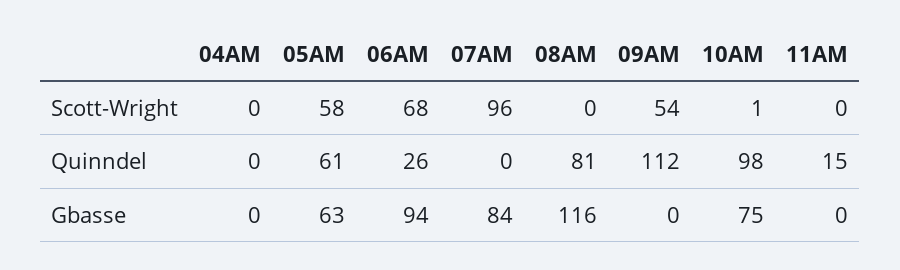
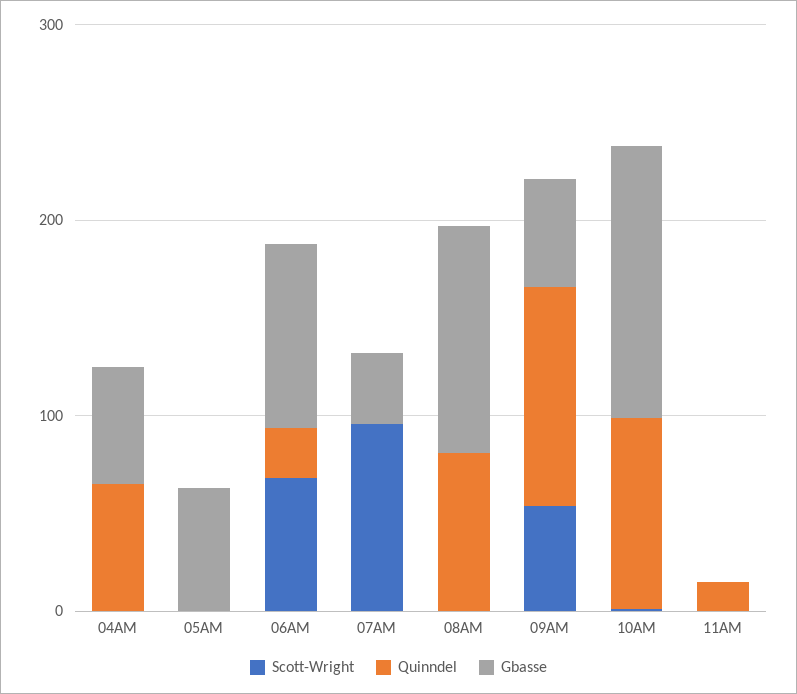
  {
    "Scott-Wright": {
      "04AM": 0,
-     "05AM": 58,
+     "05AM": 0,
      "06AM": 68,
      "07AM": 96,
      "08AM": 0,
      "09AM": 54,
      "10AM": 1,
      "11AM": 0
    },
    "Quinndel": {
-     "04AM": 0,
+     "04AM": 60,
-     "05AM": 61,
+     "05AM": 0,
      "06AM": 26,
      "07AM": 0,
      "08AM": 81,
      "09AM": 112,
      "10AM": 98,
      "11AM": 15
    },
    "Gbasse": {
-     "04AM": 0,
+     "04AM": 60,
      "05AM": 63,
      "06AM": 94,
-     "07AM": 84,
+     "07AM": 40,
      "08AM": 116,
-     "09AM": 0,
+     "09AM": 60,
-     "10AM": 75,
+     "10AM": 140,
      "11AM": 0
    }
  }

